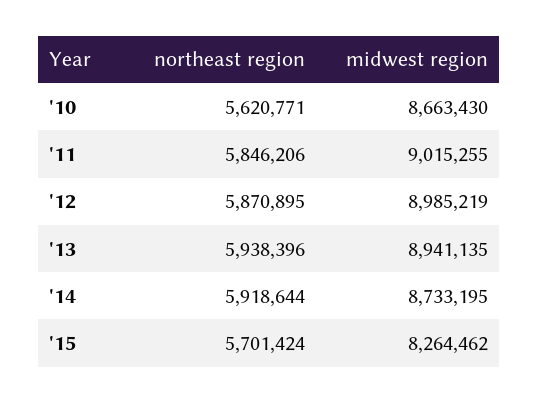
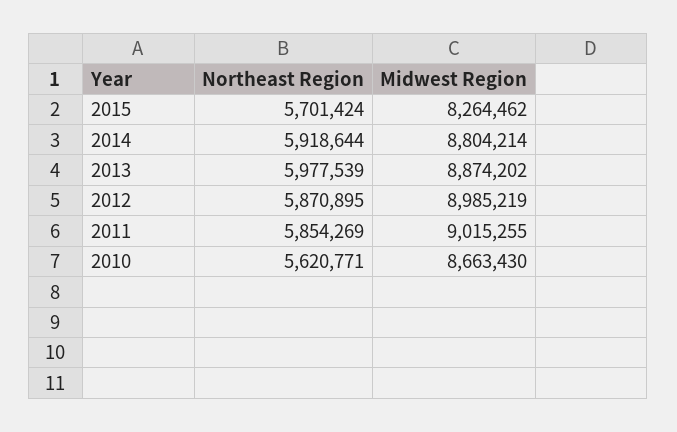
  {
    "northeast region": {
      "'10": 5620771,
-     "'11": 5846206,
+     "'11": 5854269,
      "'12": 5870895,
-     "'13": 5938396,
+     "'13": 5977539,
      "'14": 5918644,
      "'15": 5701424
    },
    "midwest region": {
      "'10": 8663430,
      "'11": 9015255,
      "'12": 8985219,
-     "'13": 8941135,
+     "'13": 8874202,
-     "'14": 8733195,
+     "'14": 8804214,
      "'15": 8264462
    }
  }

